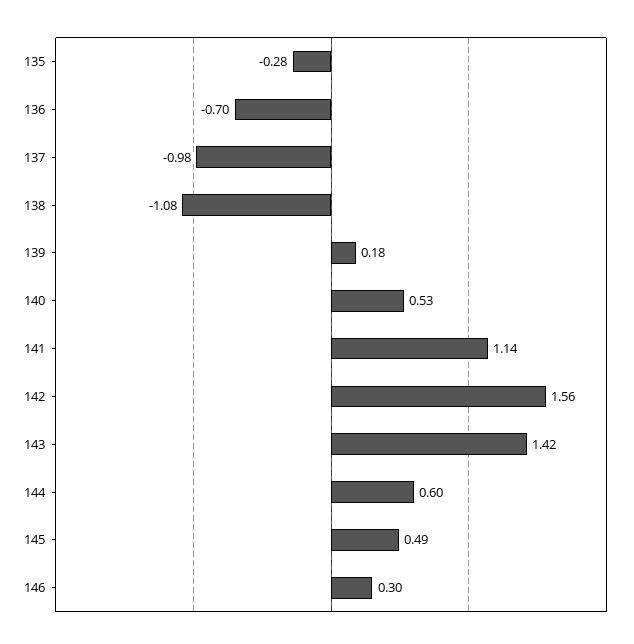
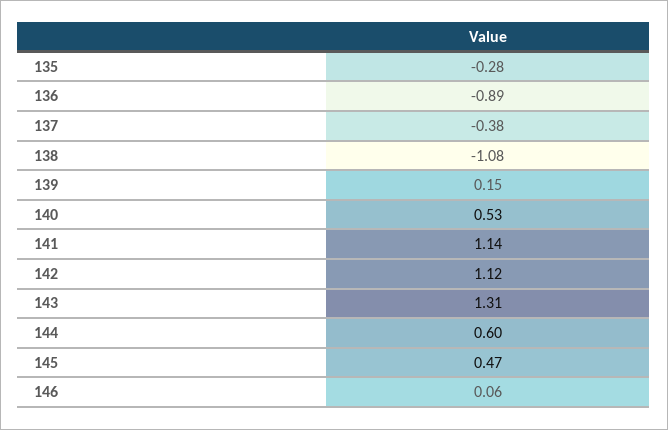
  {
    "135": -0.28,
-   "136": -0.7,
+   "136": -0.89,
-   "137": -0.98,
+   "137": -0.38,
    "138": -1.08,
-   "139": 0.18,
+   "139": 0.15,
    "140": 0.53,
    "141": 1.14,
-   "142": 1.56,
+   "142": 1.12,
-   "143": 1.42,
+   "143": 1.31,
    "144": 0.6,
-   "145": 0.49,
+   "145": 0.47,
-   "146": 0.3
+   "146": 0.06
  }

